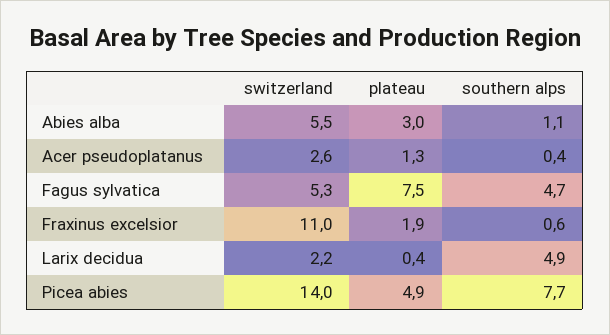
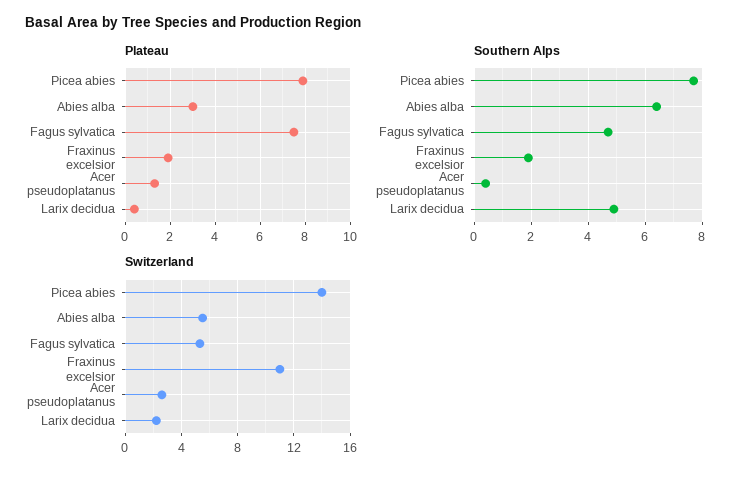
  {
    "switzerland": {
      "Abies alba": 5.5,
      "Acer pseudoplatanus": 2.6,
      "Fagus sylvatica": 5.3,
      "Fraxinus excelsior": 11,
      "Larix decidua": 2.2,
      "Picea abies": 14
    },
    "plateau": {
      "Abies alba": 3,
      "Acer pseudoplatanus": 1.3,
      "Fagus sylvatica": 7.5,
      "Fraxinus excelsior": 1.9,
      "Larix decidua": 0.4,
-     "Picea abies": 4.9
+     "Picea abies": 8
    },
    "southern alps": {
-     "Abies alba": 1.1,
+     "Abies alba": 6.5,
      "Acer pseudoplatanus": 0.4,
      "Fagus sylvatica": 4.7,
-     "Fraxinus excelsior": 0.6,
+     "Fraxinus excelsior": 2,
      "Larix decidua": 4.9,
      "Picea abies": 7.7
    }
  }

